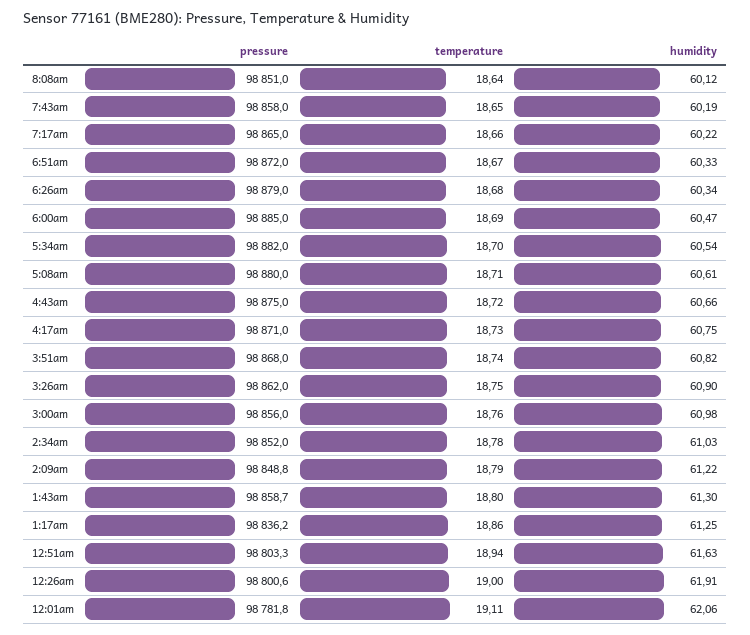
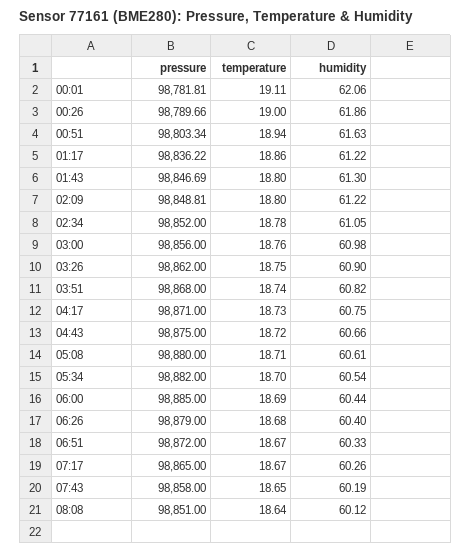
  {
    "pressure": {
      "8:08am": 98851,
      "7:43am": 98858,
      "7:17am": 98865,
      "6:51am": 98872,
      "6:26am": 98879,
      "6:00am": 98885,
      "5:34am": 98882,
      "5:08am": 98880,
      "4:43am": 98875,
      "4:17am": 98871,
      "3:51am": 98868,
      "3:26am": 98862,
      "3:00am": 98856,
      "2:34am": 98852,
      "2:09am": 98848.81,
-     "1:43am": 98858.7,
+     "1:43am": 98846.69,
      "1:17am": 98836.22,
      "12:51am": 98803.34,
-     "12:26am": 98800.6,
+     "12:26am": 98789.66,
      "12:01am": 98781.81
    },
    "temperature": {
      "8:08am": 18.64,
      "7:43am": 18.65,
-     "7:17am": 18.66,
+     "7:17am": 18.67,
      "6:51am": 18.67,
      "6:26am": 18.68,
      "6:00am": 18.69,
      "5:34am": 18.7,
      "5:08am": 18.71,
      "4:43am": 18.72,
      "4:17am": 18.73,
      "3:51am": 18.74,
      "3:26am": 18.75,
      "3:00am": 18.76,
      "2:34am": 18.78,
-     "2:09am": 18.79,
+     "2:09am": 18.8,
      "1:43am": 18.8,
      "1:17am": 18.86,
      "12:51am": 18.94,
      "12:26am": 19,
      "12:01am": 19.11
    },
    "humidity": {
      "8:08am": 60.12,
      "7:43am": 60.19,
-     "7:17am": 60.22,
+     "7:17am": 60.26,
      "6:51am": 60.33,
-     "6:26am": 60.34,
+     "6:26am": 60.4,
-     "6:00am": 60.47,
+     "6:00am": 60.44,
      "5:34am": 60.54,
      "5:08am": 60.61,
      "4:43am": 60.66,
      "4:17am": 60.75,
      "3:51am": 60.82,
      "3:26am": 60.9,
      "3:00am": 60.98,
-     "2:34am": 61.03,
+     "2:34am": 61.05,
      "2:09am": 61.22,
      "1:43am": 61.3,
-     "1:17am": 61.25,
+     "1:17am": 61.22,
      "12:51am": 61.63,
-     "12:26am": 61.91,
+     "12:26am": 61.86,
      "12:01am": 62.06
    }
  }

